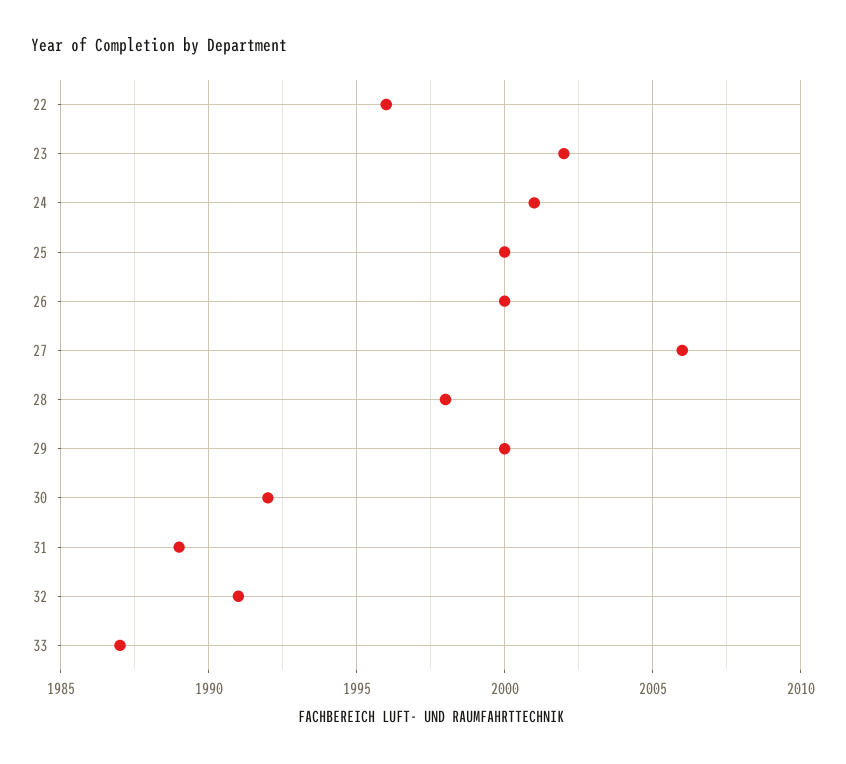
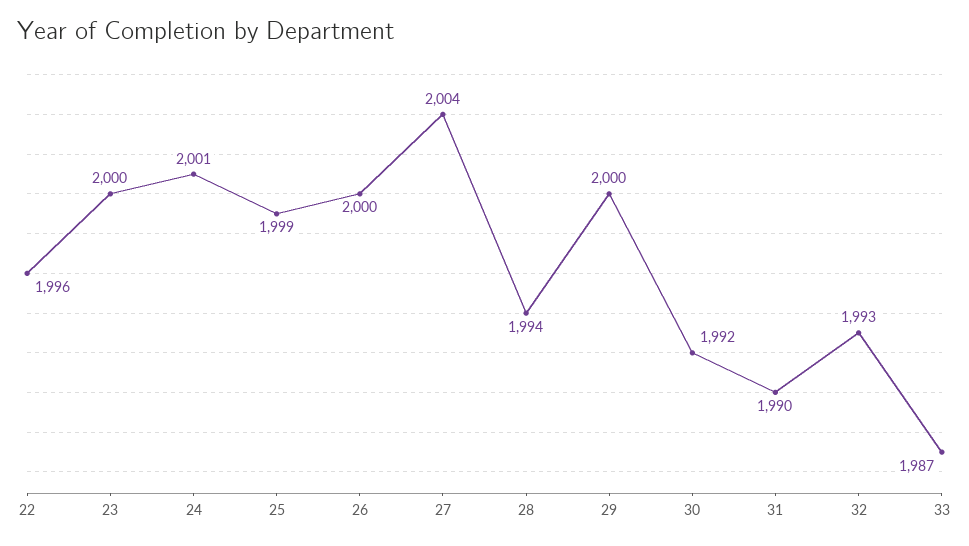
  {
    "22": 1996,
-   "23": 2002,
+   "23": 2000,
    "24": 2001,
-   "25": 2000,
+   "25": 1999,
    "26": 2000,
-   "27": 2006,
+   "27": 2004,
-   "28": 1998,
+   "28": 1994,
    "29": 2000,
    "30": 1992,
-   "31": 1989,
+   "31": 1990,
-   "32": 1991,
+   "32": 1993,
    "33": 1987
  }

